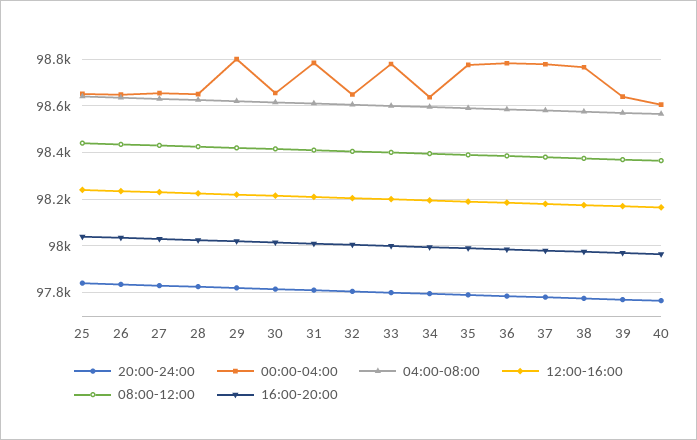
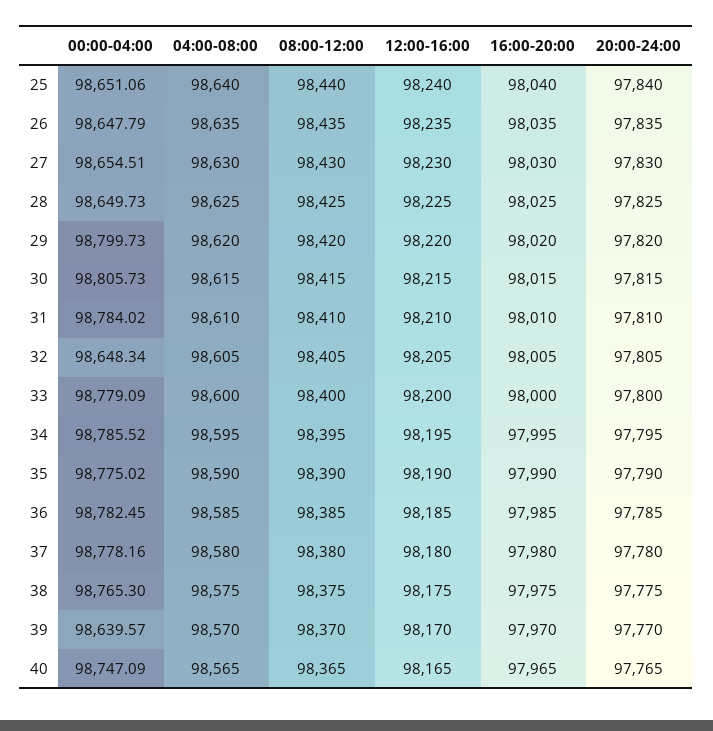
  {
    "20:00-24:00": {
      "25": 97840,
      "26": 97835,
      "27": 97830,
      "28": 97825,
      "29": 97820,
      "30": 97815,
      "31": 97810,
      "32": 97805,
      "33": 97800,
      "34": 97795,
      "35": 97790,
      "36": 97785,
      "37": 97780,
      "38": 97775,
      "39": 97770,
      "40": 97765
    },
    "00:00-04:00": {
      "25": 98651.06,
      "26": 98647.79,
      "27": 98654.51,
      "28": 98649.73,
      "29": 98799.73,
-     "30": 98650,
+     "30": 98805.73,
      "31": 98784.02,
      "32": 98648.34,
      "33": 98779.09,
-     "34": 98650,
+     "34": 98785.52,
      "35": 98775.02,
      "36": 98782.45,
      "37": 98778.16,
      "38": 98765.3,
      "39": 98639.57,
-     "40": 98600
+     "40": 98747.09
    },
    "04:00-08:00": {
      "25": 98640,
      "26": 98635,
      "27": 98630,
      "28": 98625,
      "29": 98620,
      "30": 98615,
      "31": 98610,
      "32": 98605,
      "33": 98600,
      "34": 98595,
      "35": 98590,
      "36": 98585,
      "37": 98580,
      "38": 98575,
      "39": 98570,
      "40": 98565
    },
    "12:00-16:00": {
      "25": 98240,
      "26": 98235,
      "27": 98230,
      "28": 98225,
      "29": 98220,
      "30": 98215,
      "31": 98210,
      "32": 98205,
      "33": 98200,
      "34": 98195,
      "35": 98190,
      "36": 98185,
      "37": 98180,
      "38": 98175,
      "39": 98170,
      "40": 98165
    },
    "08:00-12:00": {
      "25": 98440,
      "26": 98435,
      "27": 98430,
      "28": 98425,
      "29": 98420,
      "30": 98415,
      "31": 98410,
      "32": 98405,
      "33": 98400,
      "34": 98395,
      "35": 98390,
      "36": 98385,
      "37": 98380,
      "38": 98375,
      "39": 98370,
      "40": 98365
    },
    "16:00-20:00": {
      "25": 98040,
      "26": 98035,
      "27": 98030,
      "28": 98025,
      "29": 98020,
      "30": 98015,
      "31": 98010,
      "32": 98005,
      "33": 98000,
      "34": 97995,
      "35": 97990,
      "36": 97985,
      "37": 97980,
      "38": 97975,
      "39": 97970,
      "40": 97965
    }
  }

